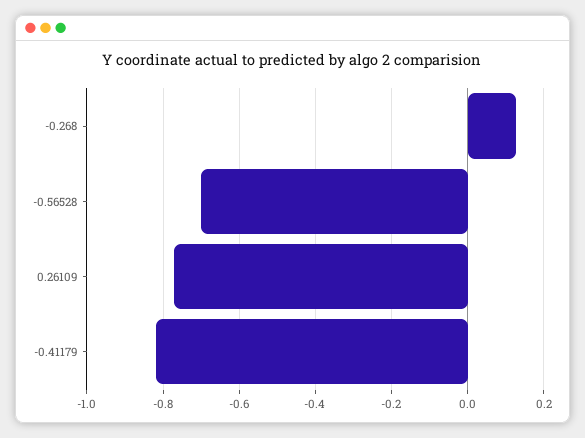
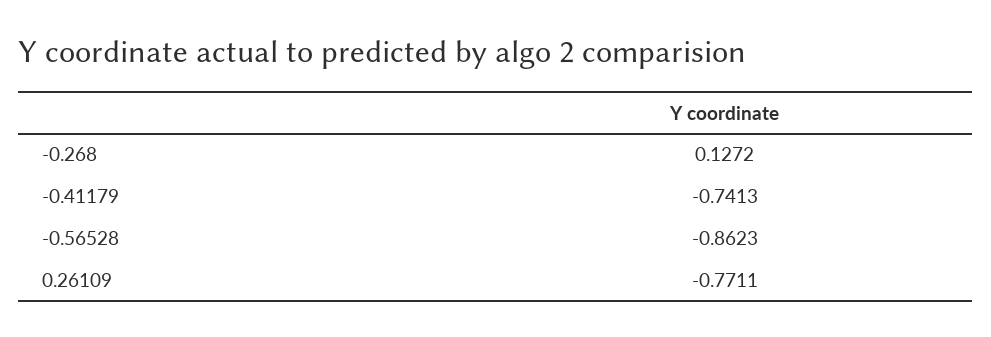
  {
    "-0.268": 0.1272,
-   "-0.56528": -0.7,
+   "-0.56528": -0.8623,
    "0.26109": -0.7711,
-   "-0.41179": -0.82
+   "-0.41179": -0.7413
  }

